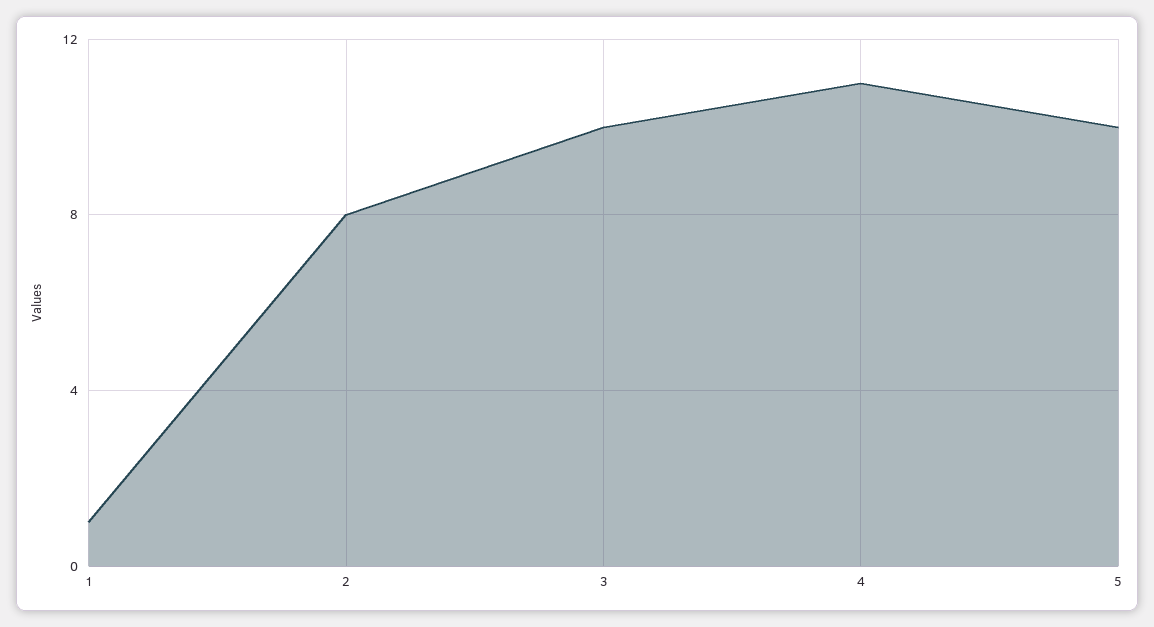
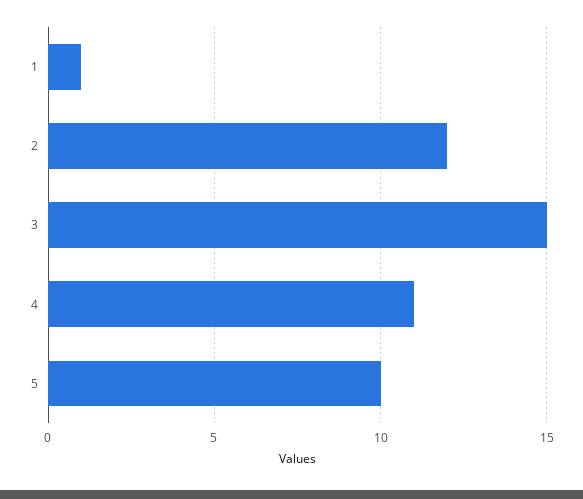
  {
    "1": 1,
-   "2": 8,
+   "2": 12,
-   "3": 10,
+   "3": 15,
    "4": 11,
    "5": 10
  }

